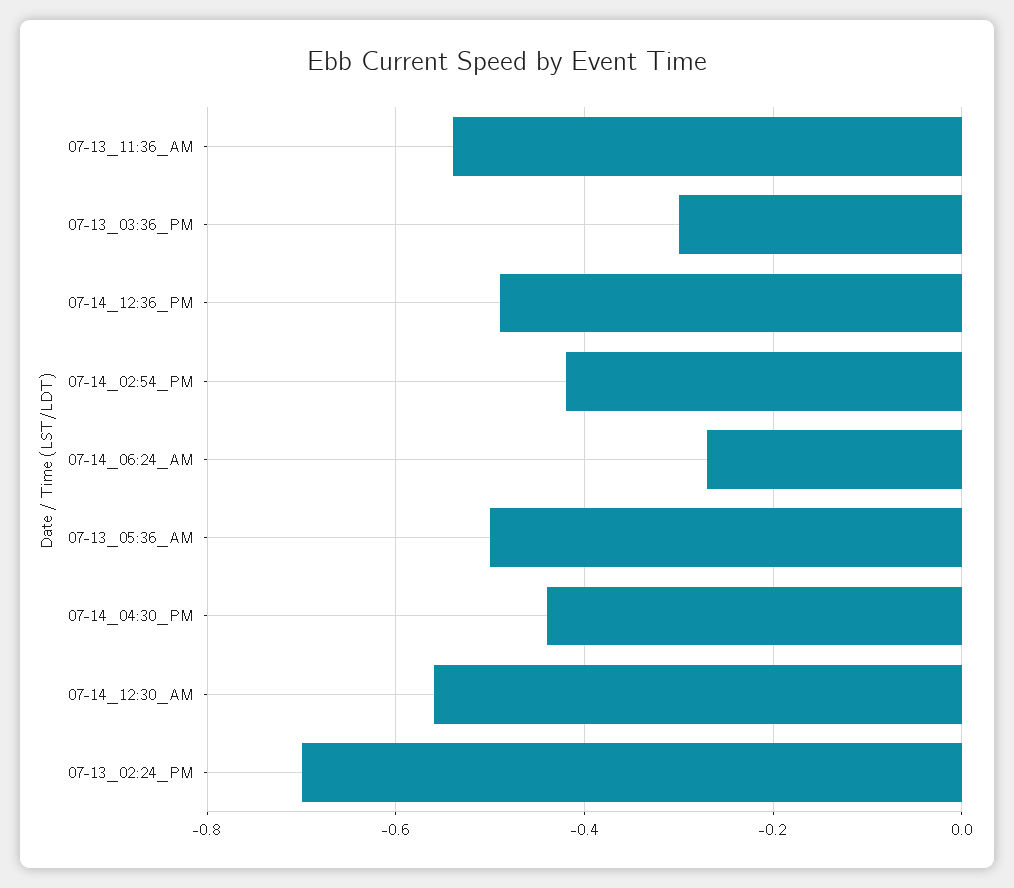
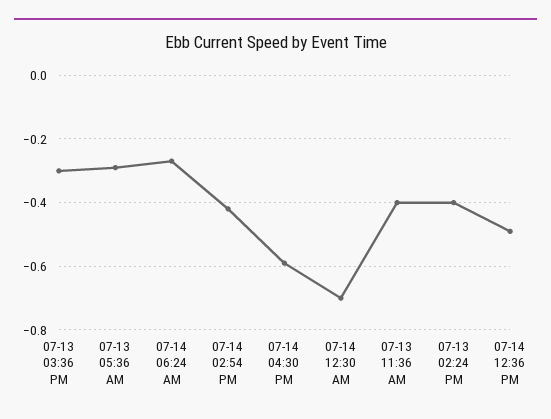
  {
-   "07-13_11:36_AM": -0.55,
+   "07-13_11:36_AM": -0.4,
    "07-13_03:36_PM": -0.3,
    "07-14_12:36_PM": -0.5,
    "07-14_02:54_PM": -0.4,
    "07-14_06:24_AM": -0.25,
-   "07-13_05:36_AM": -0.5,
+   "07-13_05:36_AM": -0.3,
-   "07-14_04:30_PM": -0.45,
+   "07-14_04:30_PM": -0.6,
-   "07-14_12:30_AM": -0.55,
+   "07-14_12:30_AM": -0.7,
-   "07-13_02:24_PM": -0.7
+   "07-13_02:24_PM": -0.4
  }

